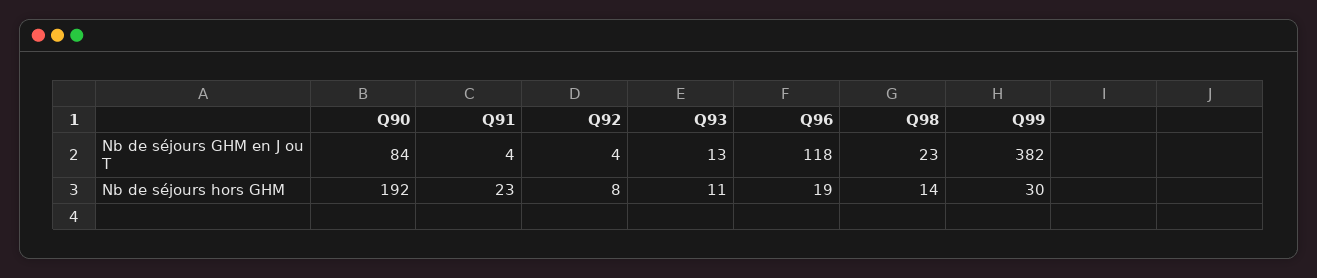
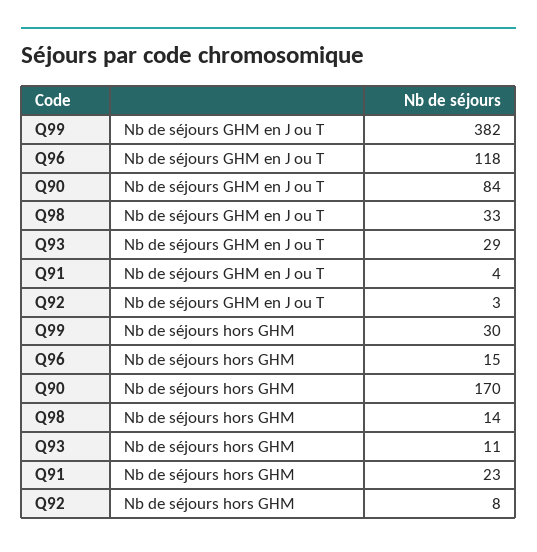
  {
    "Q90": {
      "Nb de séjours GHM en J ou T": 84,
-     "Nb de séjours hors GHM": 192
+     "Nb de séjours hors GHM": 170
    },
    "Q91": {
      "Nb de séjours GHM en J ou T": 4,
      "Nb de séjours hors GHM": 23
    },
    "Q92": {
-     "Nb de séjours GHM en J ou T": 4,
+     "Nb de séjours GHM en J ou T": 3,
      "Nb de séjours hors GHM": 8
    },
    "Q93": {
-     "Nb de séjours GHM en J ou T": 13,
+     "Nb de séjours GHM en J ou T": 29,
      "Nb de séjours hors GHM": 11
    },
    "Q96": {
      "Nb de séjours GHM en J ou T": 118,
-     "Nb de séjours hors GHM": 19
+     "Nb de séjours hors GHM": 15
    },
    "Q98": {
-     "Nb de séjours GHM en J ou T": 23,
+     "Nb de séjours GHM en J ou T": 33,
      "Nb de séjours hors GHM": 14
    },
    "Q99": {
      "Nb de séjours GHM en J ou T": 382,
      "Nb de séjours hors GHM": 30
    }
  }

